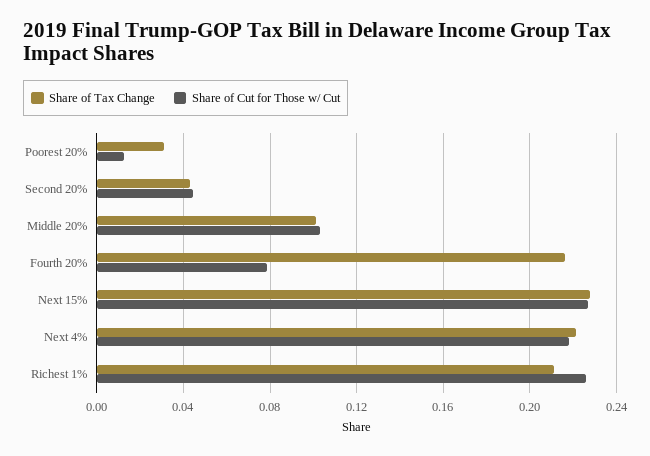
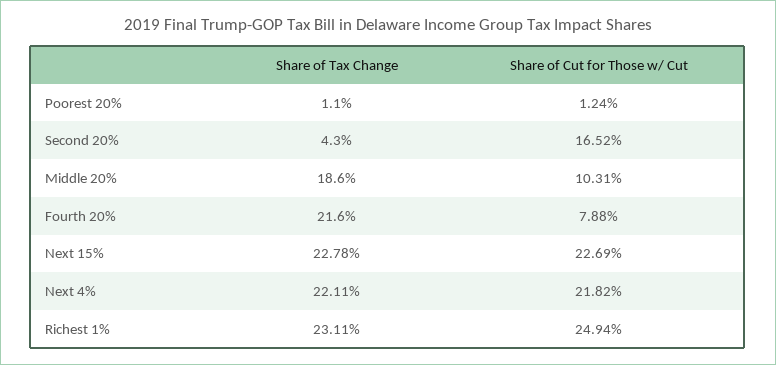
  {
    "Share of Tax Change": {
-     "Poorest 20%": 0.03,
+     "Poorest 20%": 0.011,
      "Second 20%": 0.043,
-     "Middle 20%": 0.1,
+     "Middle 20%": 0.186,
      "Fourth 20%": 0.216,
      "Next 15%": 0.2278,
      "Next 4%": 0.2211,
-     "Richest 1%": 0.21
+     "Richest 1%": 0.2311
    },
    "Share of Cut for Those w/ Cut": {
      "Poorest 20%": 0.0124,
-     "Second 20%": 0.045,
+     "Second 20%": 0.1652,
      "Middle 20%": 0.1031,
      "Fourth 20%": 0.0788,
      "Next 15%": 0.2269,
      "Next 4%": 0.2182,
-     "Richest 1%": 0.225
+     "Richest 1%": 0.2494
    }
  }

